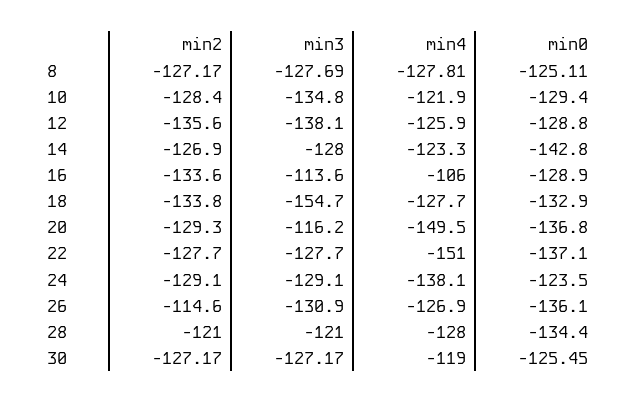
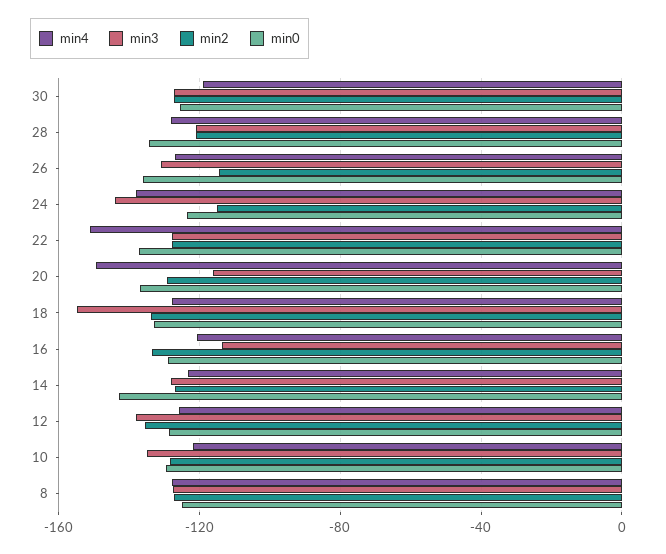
  {
    "min2": {
      "8": -127.17,
      "10": -128.4,
      "12": -135.6,
      "14": -126.9,
      "16": -133.6,
      "18": -133.8,
      "20": -129.3,
      "22": -127.7,
-     "24": -129.1,
+     "24": -115,
      "26": -114.6,
      "28": -121,
      "30": -127.17
    },
    "min3": {
      "8": -127.69,
      "10": -134.8,
      "12": -138.1,
      "14": -128,
      "16": -113.6,
      "18": -154.7,
      "20": -116.2,
      "22": -127.7,
-     "24": -129.1,
+     "24": -145,
      "26": -130.9,
      "28": -121,
      "30": -127.17
    },
    "min4": {
      "8": -127.81,
      "10": -121.9,
      "12": -125.9,
      "14": -123.3,
-     "16": -106,
+     "16": -120,
      "18": -127.7,
      "20": -149.5,
      "22": -151,
      "24": -138.1,
      "26": -126.9,
      "28": -128,
      "30": -119
    },
    "min0": {
      "8": -125.11,
      "10": -129.4,
      "12": -128.8,
      "14": -142.8,
      "16": -128.9,
      "18": -132.9,
      "20": -136.8,
      "22": -137.1,
      "24": -123.5,
      "26": -136.1,
      "28": -134.4,
      "30": -125.45
    }
  }

